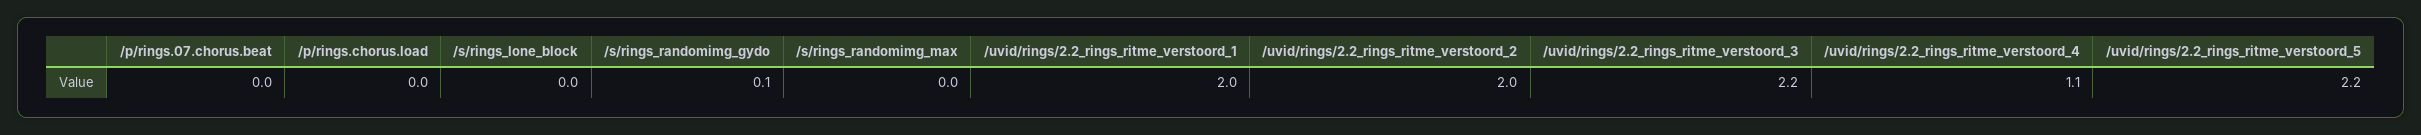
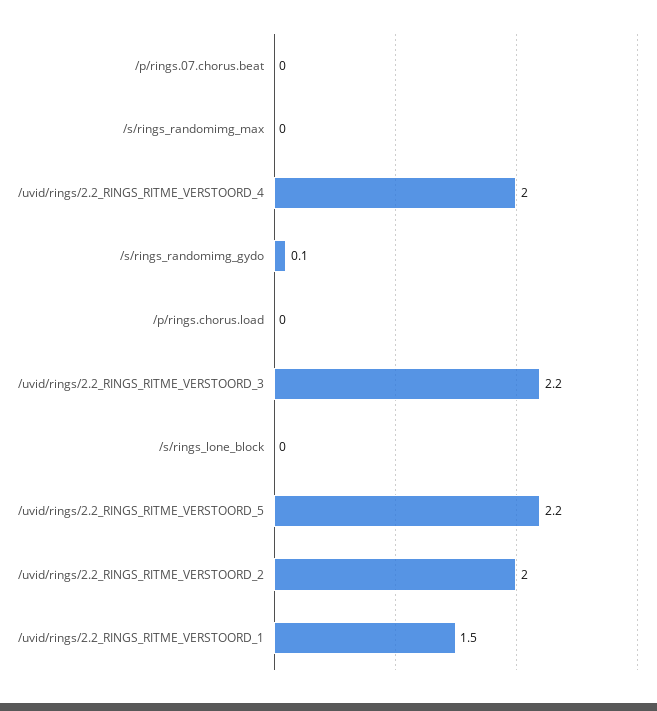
  {
    "/p/rings.07.chorus.beat": 0,
    "/p/rings.chorus.load": 0,
    "/s/rings_lone_block": 0,
    "/s/rings_randomimg_gydo": 0.1,
    "/s/rings_randomimg_max": 0,
-   "/uvid/rings/2.2_rings_ritme_verstoord_1": 2,
+   "/uvid/rings/2.2_rings_ritme_verstoord_1": 1.5,
    "/uvid/rings/2.2_rings_ritme_verstoord_2": 2,
    "/uvid/rings/2.2_rings_ritme_verstoord_3": 2.2,
-   "/uvid/rings/2.2_rings_ritme_verstoord_4": 1.1,
+   "/uvid/rings/2.2_rings_ritme_verstoord_4": 2,
    "/uvid/rings/2.2_rings_ritme_verstoord_5": 2.2
  }

